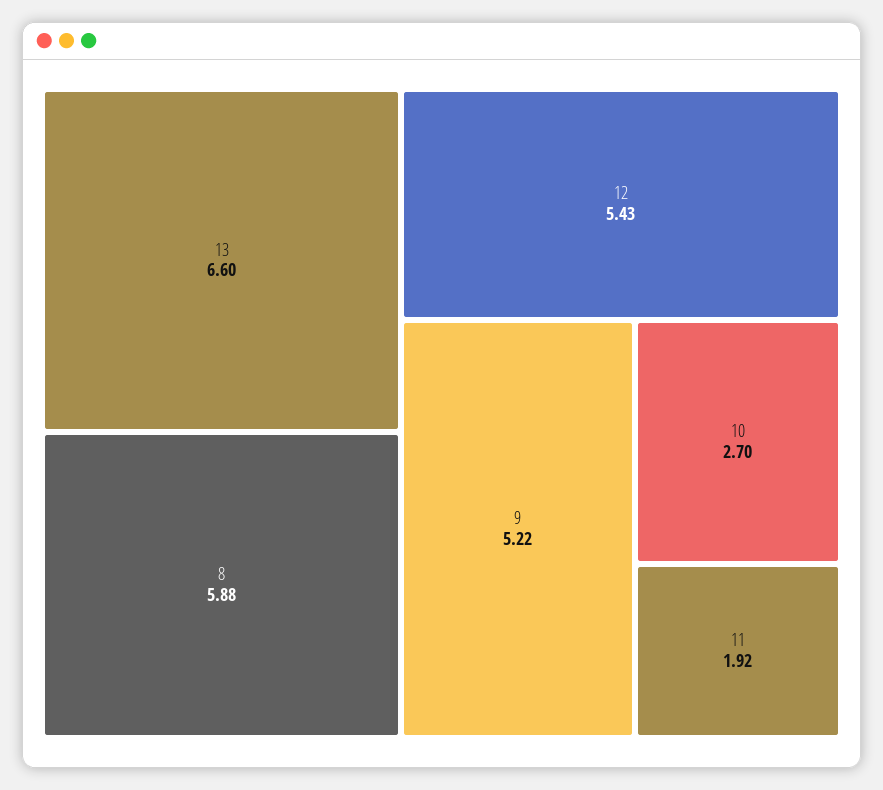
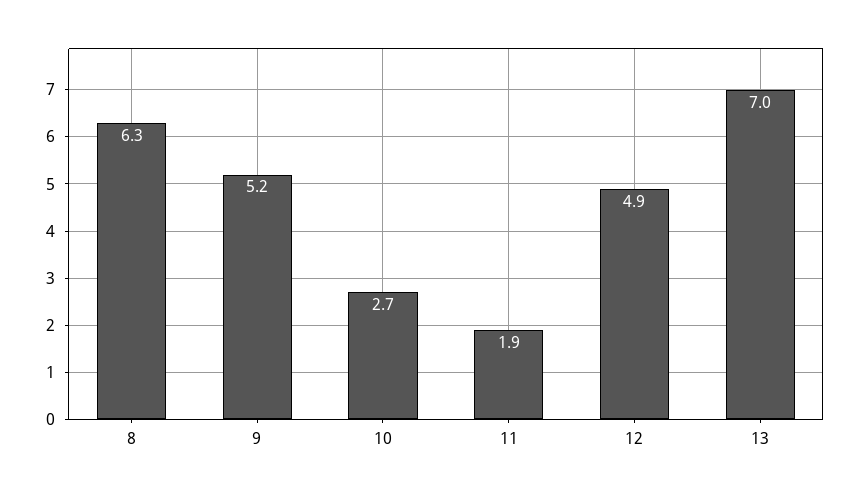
  {
-   "13": 6.6,
+   "13": 7,
-   "8": 5.88,
+   "8": 6.3,
-   "12": 5.43,
+   "12": 4.9,
    "9": 5.22,
    "10": 2.7,
    "11": 1.92
  }

